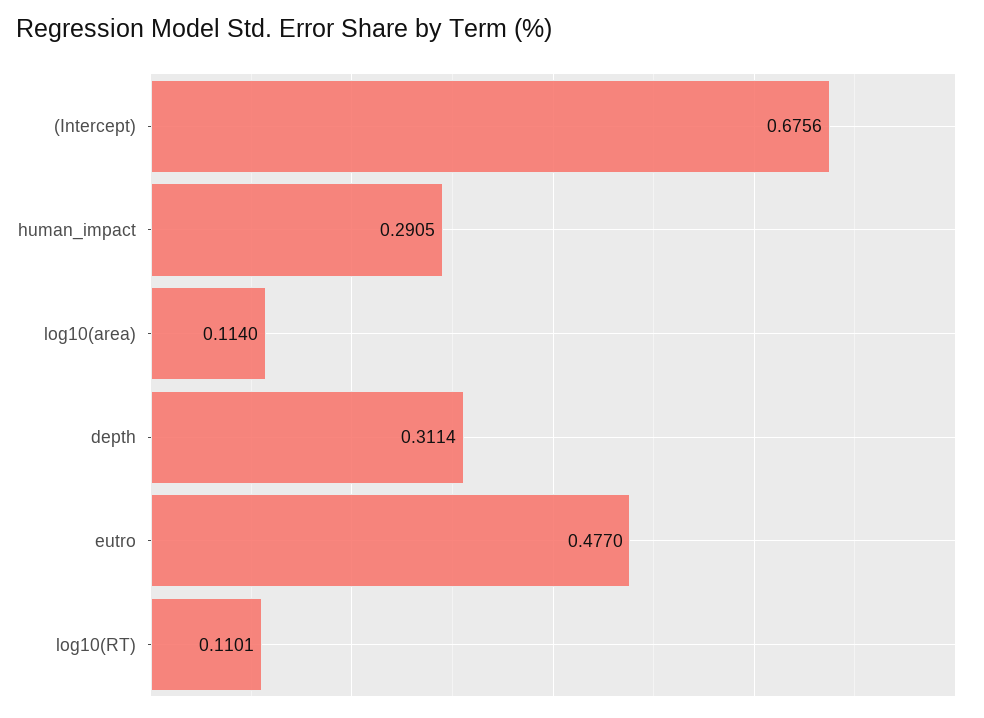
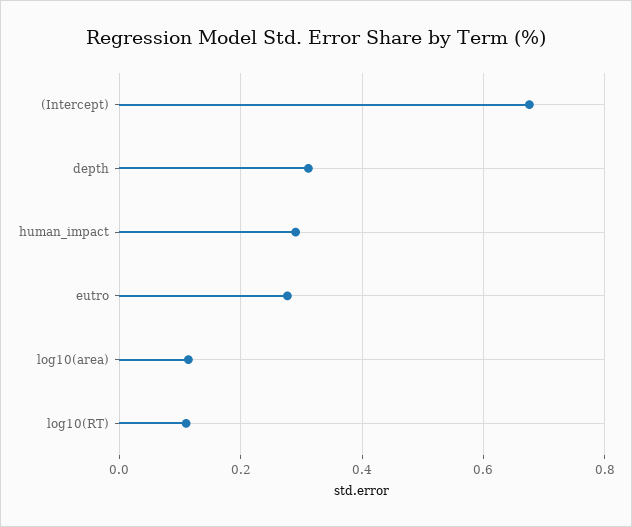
  {
    "(Intercept)": 0.6756,
    "human_impact": 0.2905,
    "log10(area)": 0.114,
    "depth": 0.3114,
-   "eutro": 0.477,
+   "eutro": 0.28,
    "log10(RT)": 0.1101
  }

